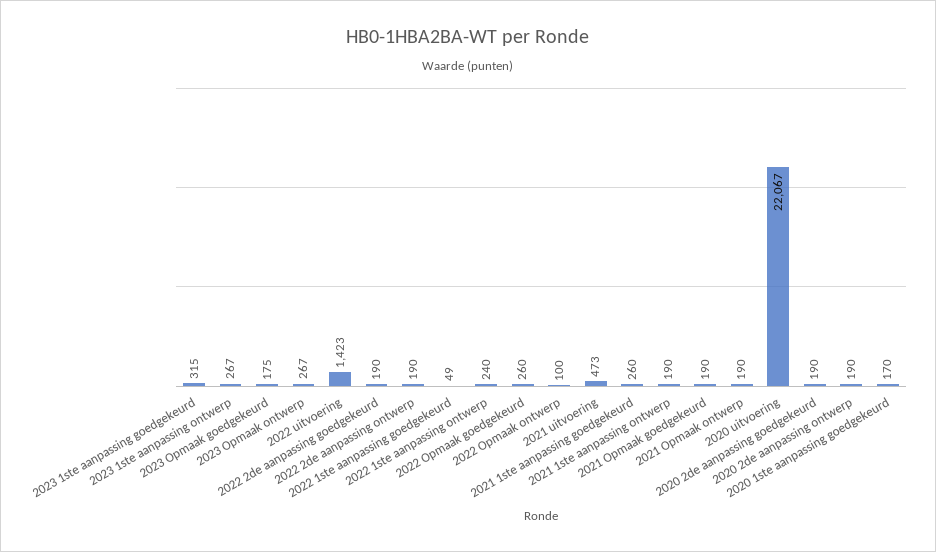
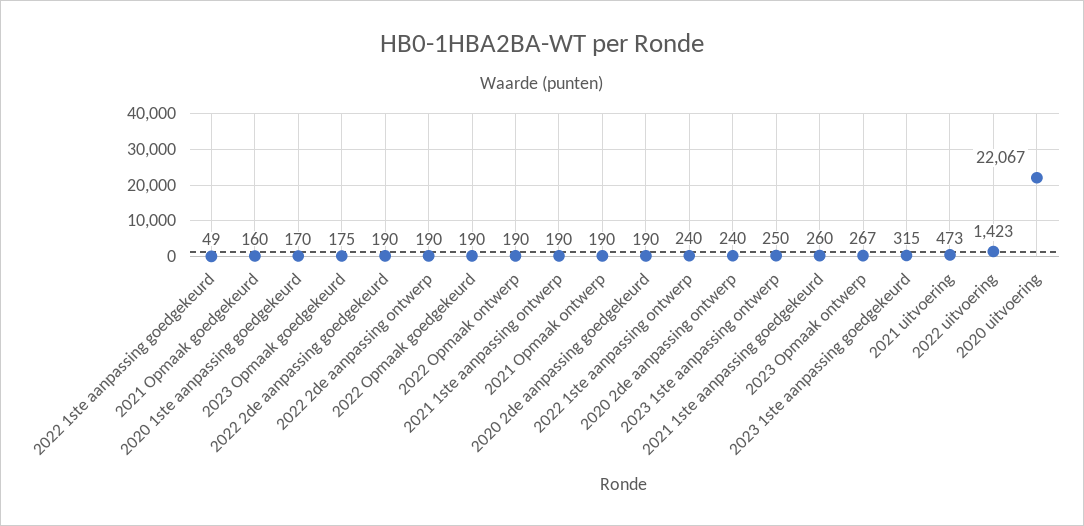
  {
    "2023 1ste aanpassing goedgekeurd": 315,
-   "2023 1ste aanpassing ontwerp": 267,
+   "2023 1ste aanpassing ontwerp": 250,
    "2023 Opmaak goedgekeurd": 175,
    "2023 Opmaak ontwerp": 267,
    "2022 uitvoering": 1423,
    "2022 2de aanpassing goedgekeurd": 190,
    "2022 2de aanpassing ontwerp": 190,
    "2022 1ste aanpassing goedgekeurd": 49,
    "2022 1ste aanpassing ontwerp": 240,
-   "2022 Opmaak goedgekeurd": 260,
+   "2022 Opmaak goedgekeurd": 190,
-   "2022 Opmaak ontwerp": 100,
+   "2022 Opmaak ontwerp": 190,
    "2021 uitvoering": 473,
    "2021 1ste aanpassing goedgekeurd": 260,
    "2021 1ste aanpassing ontwerp": 190,
-   "2021 Opmaak goedgekeurd": 190,
+   "2021 Opmaak goedgekeurd": 160,
    "2021 Opmaak ontwerp": 190,
    "2020 uitvoering": 22067,
    "2020 2de aanpassing goedgekeurd": 190,
-   "2020 2de aanpassing ontwerp": 190,
+   "2020 2de aanpassing ontwerp": 240,
    "2020 1ste aanpassing goedgekeurd": 170
  }

